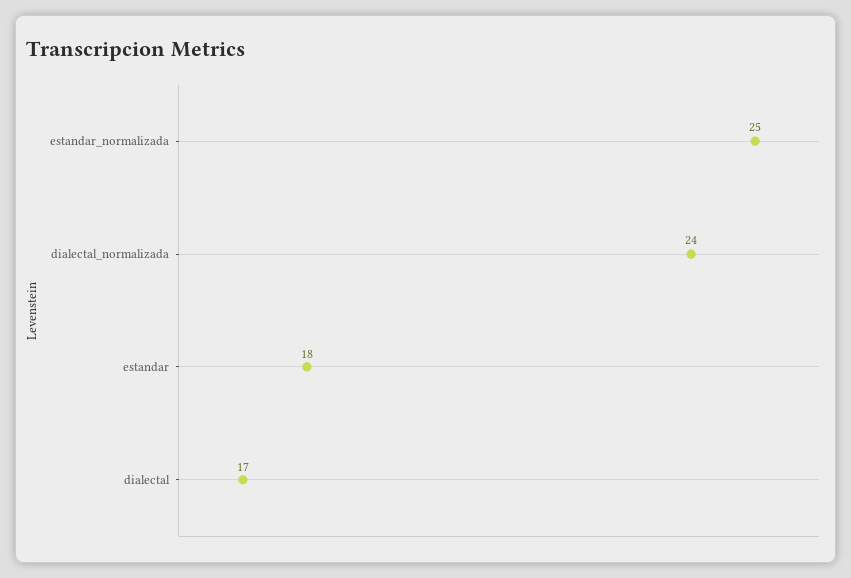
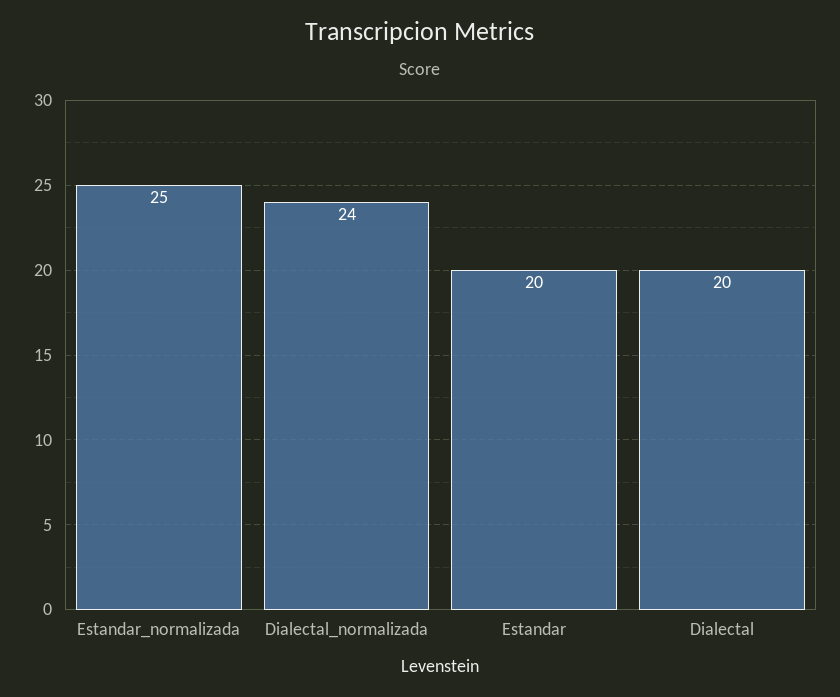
  {
    "estandar_normalizada": 25,
    "dialectal_normalizada": 24,
-   "estandar": 18,
+   "estandar": 20,
-   "dialectal": 17
+   "dialectal": 20
  }

